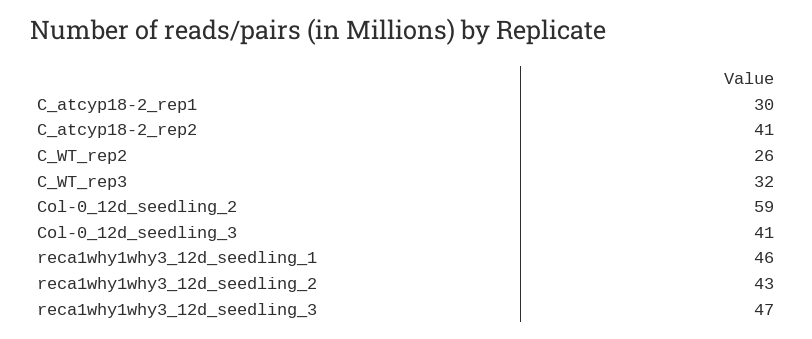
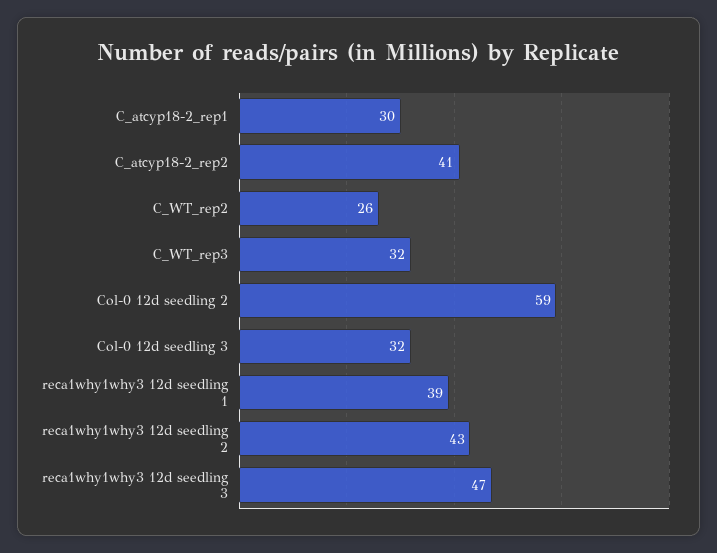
  {
    "C_atcyp18-2_rep1": 30,
    "C_atcyp18-2_rep2": 41,
    "C_WT_rep2": 26,
    "C_WT_rep3": 32,
    "Col-0_12d_seedling_2": 59,
-   "Col-0_12d_seedling_3": 41,
+   "Col-0_12d_seedling_3": 32,
-   "reca1why1why3_12d_seedling_1": 46,
+   "reca1why1why3_12d_seedling_1": 39,
    "reca1why1why3_12d_seedling_2": 43,
    "reca1why1why3_12d_seedling_3": 47
  }

